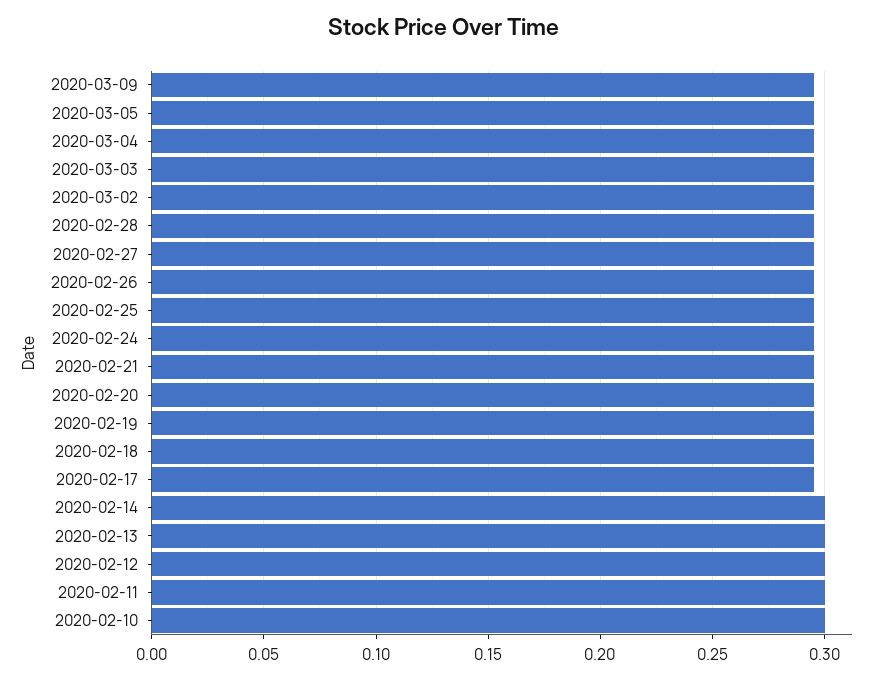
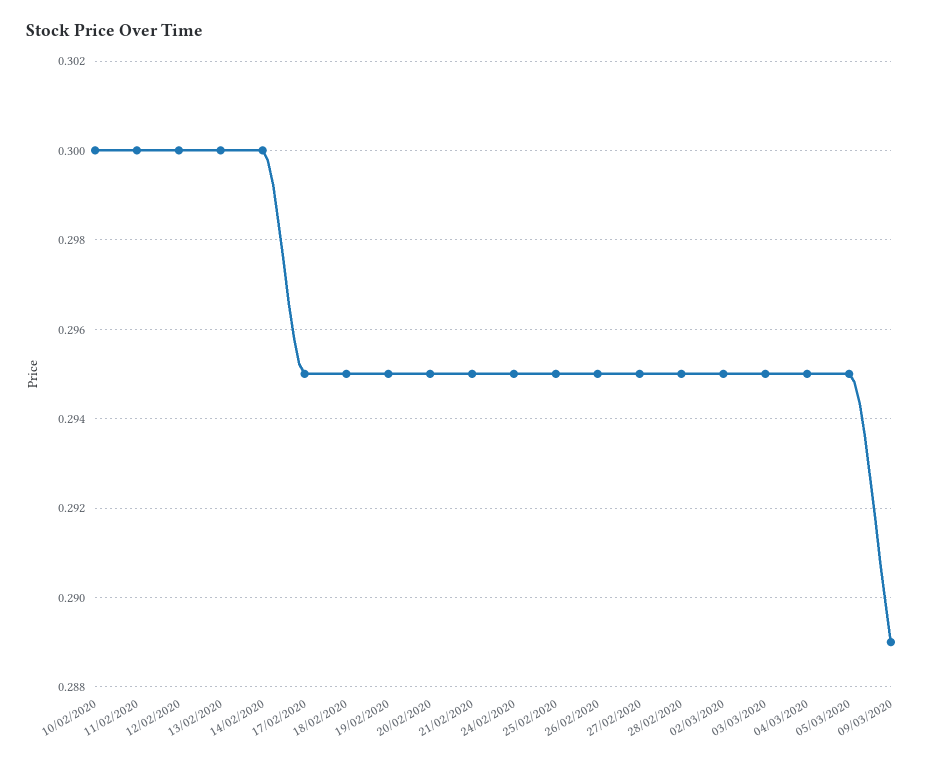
  {
-   "2020-03-09": 0.295,
+   "2020-03-09": 0.289,
    "2020-03-05": 0.295,
    "2020-03-04": 0.295,
    "2020-03-03": 0.295,
    "2020-03-02": 0.295,
    "2020-02-28": 0.295,
    "2020-02-27": 0.295,
    "2020-02-26": 0.295,
    "2020-02-25": 0.295,
    "2020-02-24": 0.295,
    "2020-02-21": 0.295,
    "2020-02-20": 0.295,
    "2020-02-19": 0.295,
    "2020-02-18": 0.295,
    "2020-02-17": 0.295,
    "2020-02-14": 0.3,
    "2020-02-13": 0.3,
    "2020-02-12": 0.3,
    "2020-02-11": 0.3,
    "2020-02-10": 0.3
  }

